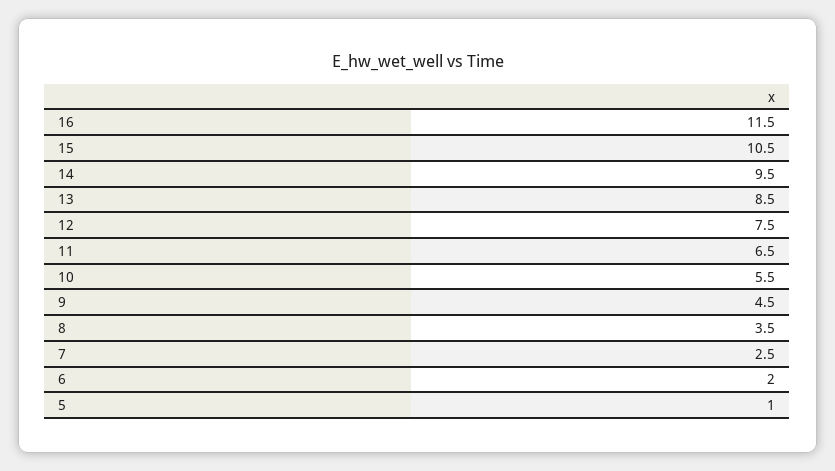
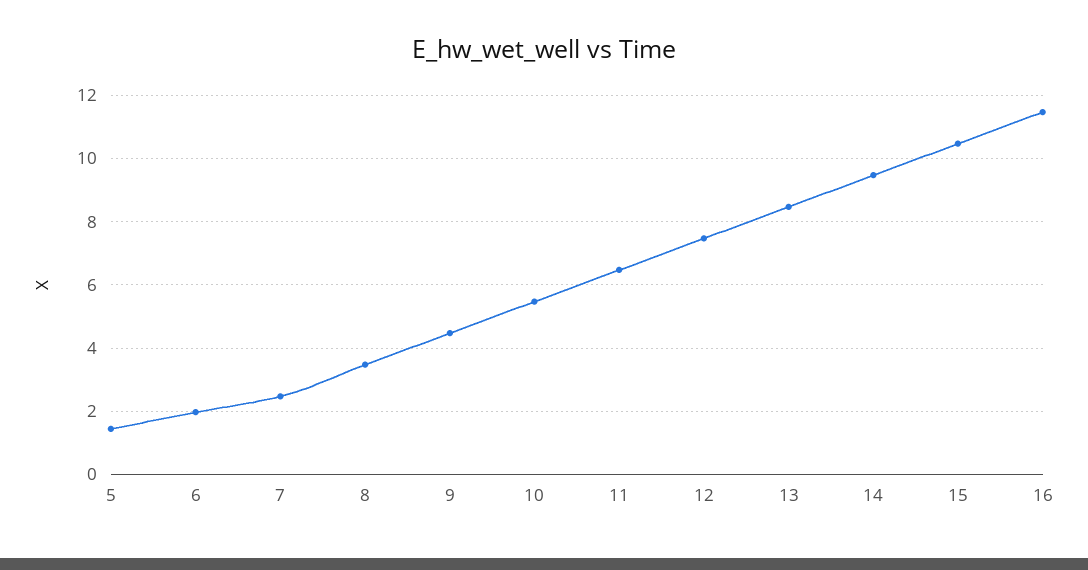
  {
    "16": 11.5,
    "15": 10.5,
    "14": 9.5,
    "13": 8.5,
    "12": 7.5,
    "11": 6.5,
    "10": 5.5,
    "9": 4.5,
    "8": 3.5,
    "7": 2.5,
    "6": 2,
-   "5": 1
+   "5": 1.4
  }

